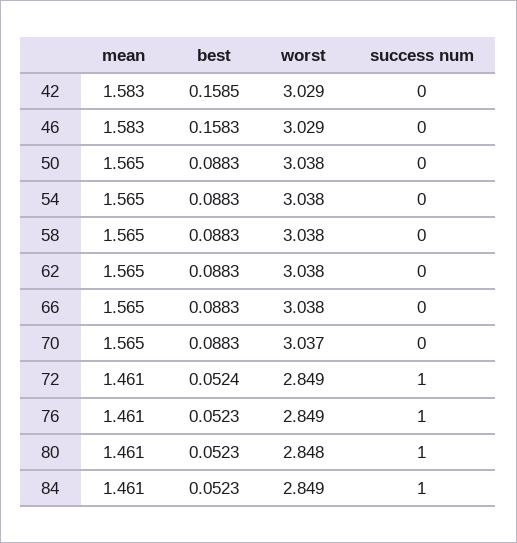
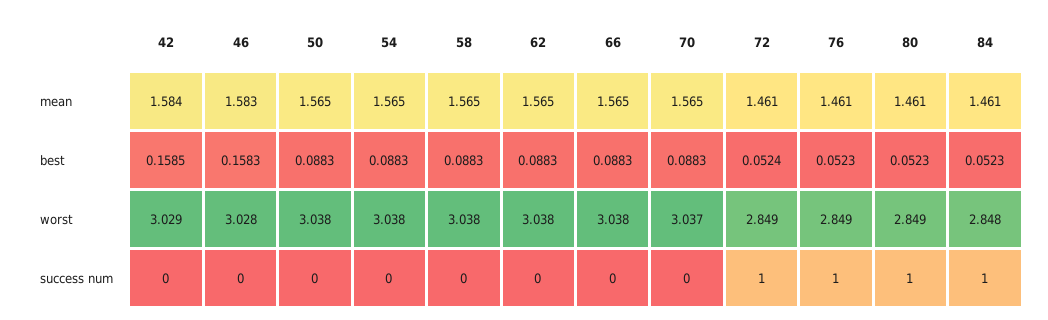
  {
    "mean": {
-     "42": 1.583,
+     "42": 1.584,
      "46": 1.583,
      "50": 1.565,
      "54": 1.565,
      "58": 1.565,
      "62": 1.565,
      "66": 1.565,
      "70": 1.565,
      "72": 1.461,
      "76": 1.461,
      "80": 1.461,
      "84": 1.461
    },
    "best": {
      "42": 0.1585,
      "46": 0.1583,
      "50": 0.0883,
      "54": 0.0883,
      "58": 0.0883,
      "62": 0.0883,
      "66": 0.0883,
      "70": 0.0883,
      "72": 0.0524,
      "76": 0.0523,
      "80": 0.0523,
      "84": 0.0523
    },
    "worst": {
      "42": 3.029,
-     "46": 3.029,
+     "46": 3.028,
      "50": 3.038,
      "54": 3.038,
      "58": 3.038,
      "62": 3.038,
      "66": 3.038,
      "70": 3.037,
      "72": 2.849,
      "76": 2.849,
-     "80": 2.848,
+     "80": 2.849,
-     "84": 2.849
+     "84": 2.848
    },
    "success num": {
      "42": 0,
      "46": 0,
      "50": 0,
      "54": 0,
      "58": 0,
      "62": 0,
      "66": 0,
      "70": 0,
      "72": 1,
      "76": 1,
      "80": 1,
      "84": 1
    }
  }

